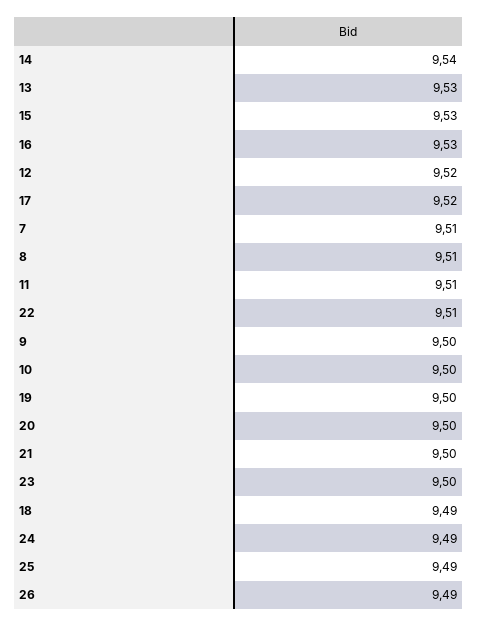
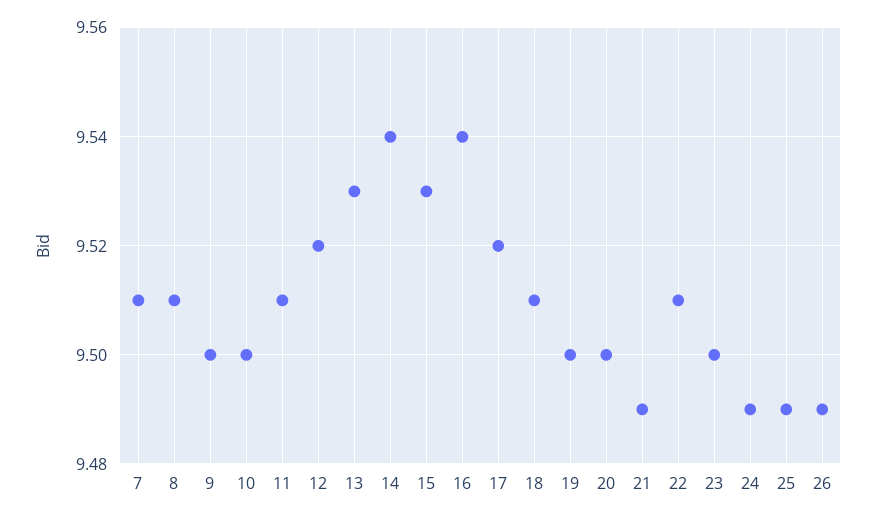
  {
    "14": 9.54,
    "13": 9.53,
    "15": 9.53,
-   "16": 9.53,
+   "16": 9.54,
    "12": 9.52,
    "17": 9.52,
    "7": 9.51,
    "8": 9.51,
    "11": 9.51,
    "22": 9.51,
    "9": 9.5,
    "10": 9.5,
    "19": 9.5,
    "20": 9.5,
-   "21": 9.5,
+   "21": 9.49,
    "23": 9.5,
-   "18": 9.49,
+   "18": 9.51,
    "24": 9.49,
    "25": 9.49,
    "26": 9.49
  }

